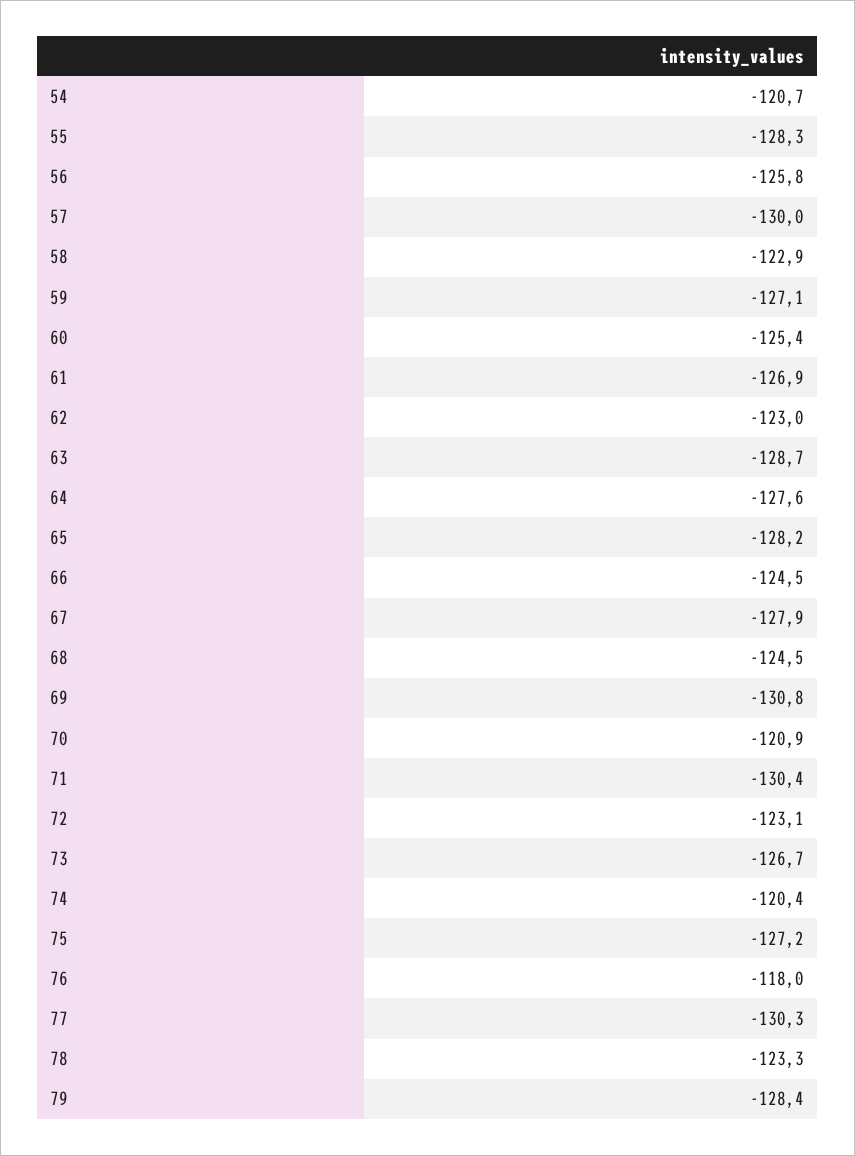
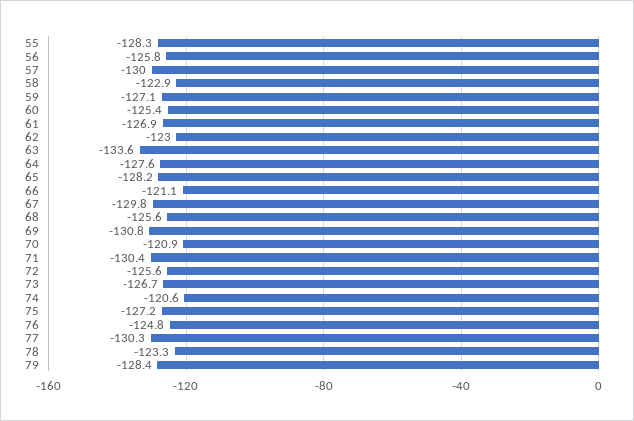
  {
-   "54": -120.7,
    "55": -128.3,
    "56": -125.8,
    "57": -130,
    "58": -122.9,
    "59": -127.1,
    "60": -125.4,
    "61": -126.9,
    "62": -123,
-   "63": -128.7,
+   "63": -133.6,
    "64": -127.6,
    "65": -128.2,
-   "66": -124.5,
+   "66": -121.1,
-   "67": -127.9,
+   "67": -129.8,
-   "68": -124.5,
+   "68": -125.6,
    "69": -130.8,
    "70": -120.9,
    "71": -130.4,
-   "72": -123.1,
+   "72": -125.6,
    "73": -126.7,
-   "74": -120.4,
+   "74": -120.6,
    "75": -127.2,
-   "76": -118,
+   "76": -124.8,
    "77": -130.3,
    "78": -123.3,
    "79": -128.4
  }

